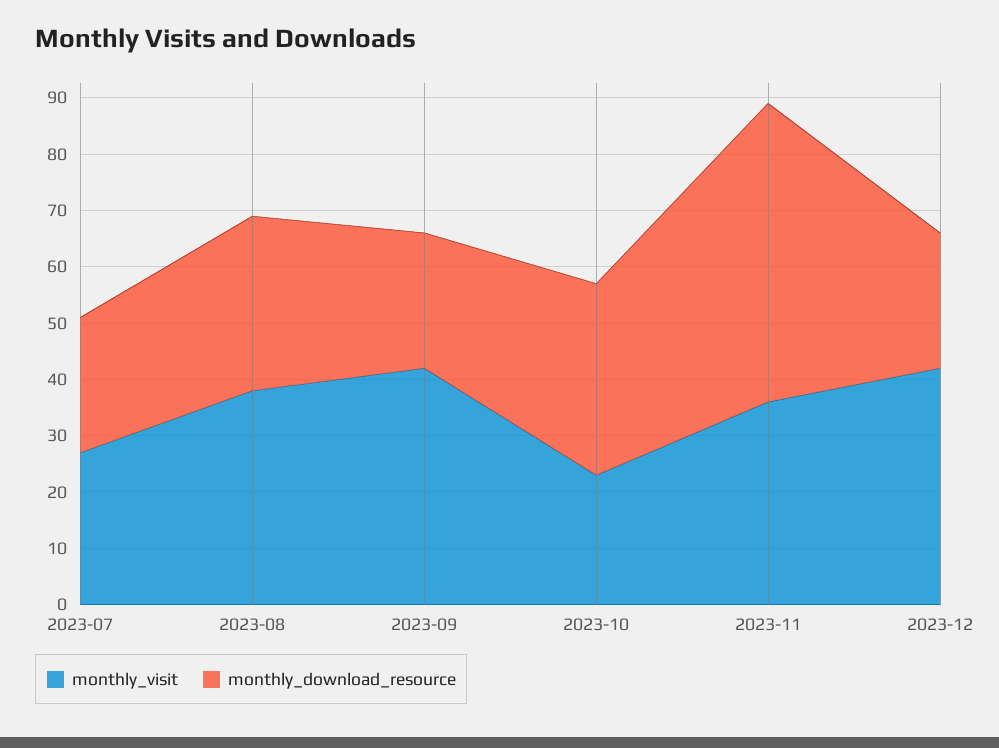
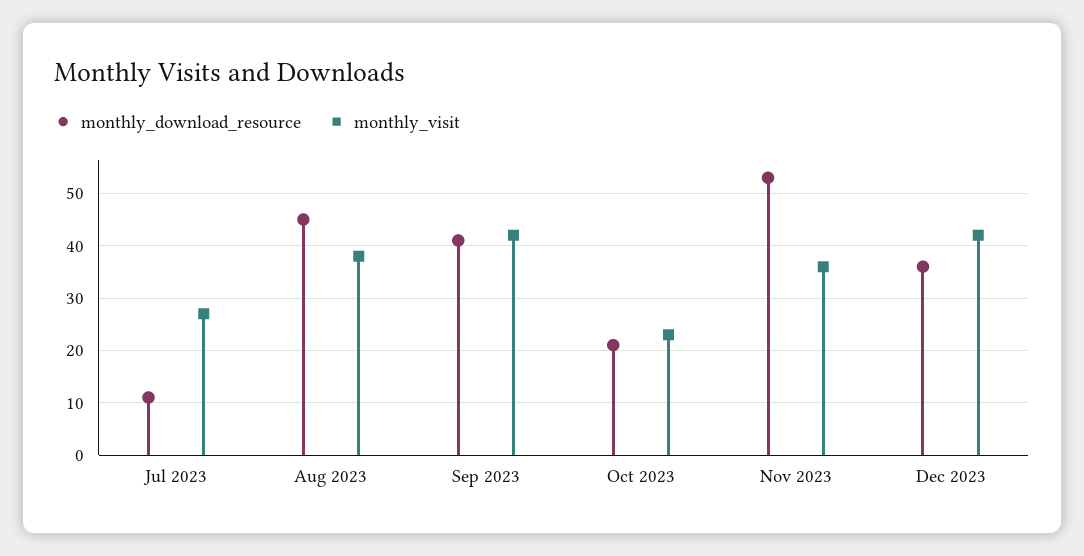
  {
    "monthly_visit": {
      "2023-07": 25,
      "2023-08": 40,
      "2023-09": 40,
      "2023-10": 25,
      "2023-11": 35,
      "2023-12": 40
    },
    "monthly_download_resource": {
-     "2023-07": 25,
+     "2023-07": 10,
-     "2023-08": 30,
+     "2023-08": 45,
-     "2023-09": 25,
+     "2023-09": 40,
-     "2023-10": 35,
+     "2023-10": 20,
      "2023-11": 55,
-     "2023-12": 25
+     "2023-12": 35
    }
  }

